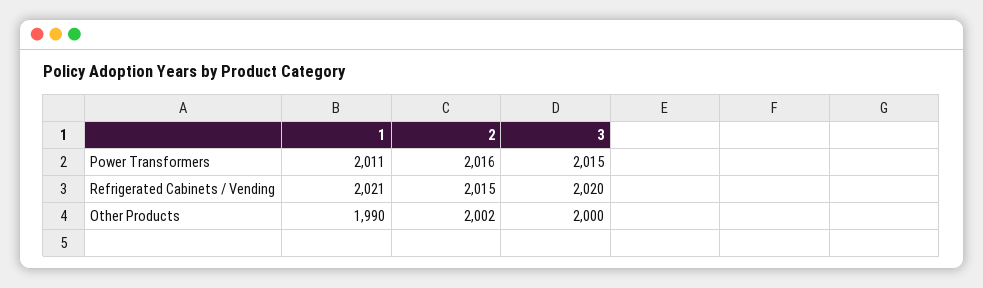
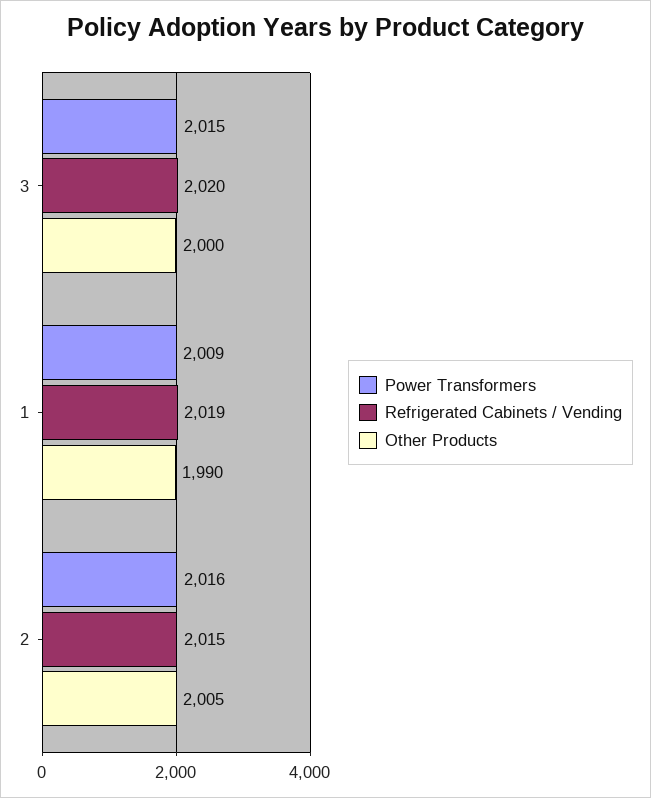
  {
    "Power Transformers": {
-     "1": 2011,
+     "1": 2009,
      "2": 2016,
      "3": 2015
    },
    "Refrigerated Cabinets / Vending": {
-     "1": 2021,
+     "1": 2019,
      "2": 2015,
      "3": 2020
    },
    "Other Products": {
      "1": 1990,
-     "2": 2002,
+     "2": 2005,
      "3": 2000
    }
  }

